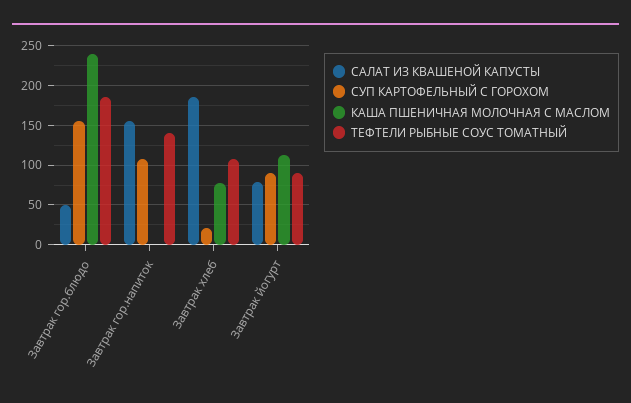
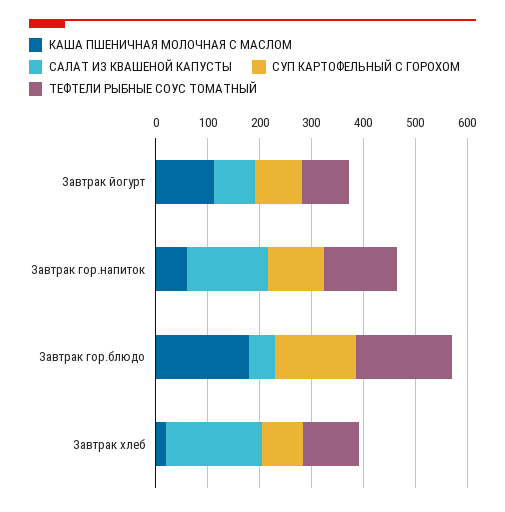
  {
    "САЛАТ ИЗ КВАШЕНОЙ КАПУСТЫ": {
      "Завтрак гор.блюдо": 50,
      "Завтрак гор.напиток": 160,
      "Завтрак хлеб": 190,
      "Завтрак йогурт": 80
    },
    "СУП КАРТОФЕЛЬНЫЙ С ГОРОХОМ": {
      "Завтрак гор.блюдо": 160,
      "Завтрак гор.напиток": 110,
-     "Завтрак хлеб": 20,
+     "Завтрак хлеб": 80,
      "Завтрак йогурт": 90
    },
    "КАША ПШЕНИЧНАЯ МОЛОЧНАЯ С МАСЛОМ": {
-     "Завтрак гор.блюдо": 240,
+     "Завтрак гор.блюдо": 180,
-     "Завтрак гор.напиток": 0,
+     "Завтрак гор.напиток": 60,
-     "Завтрак хлеб": 80,
+     "Завтрак хлеб": 20,
      "Завтрак йогурт": 110
    },
    "ТЕФТЕЛИ РЫБНЫЕ СОУС ТОМАТНЫЙ": {
      "Завтрак гор.блюдо": 190,
      "Завтрак гор.напиток": 140,
      "Завтрак хлеб": 110,
      "Завтрак йогурт": 90
    }
  }

